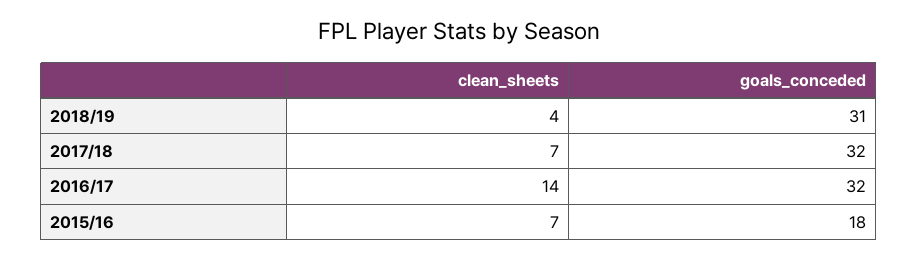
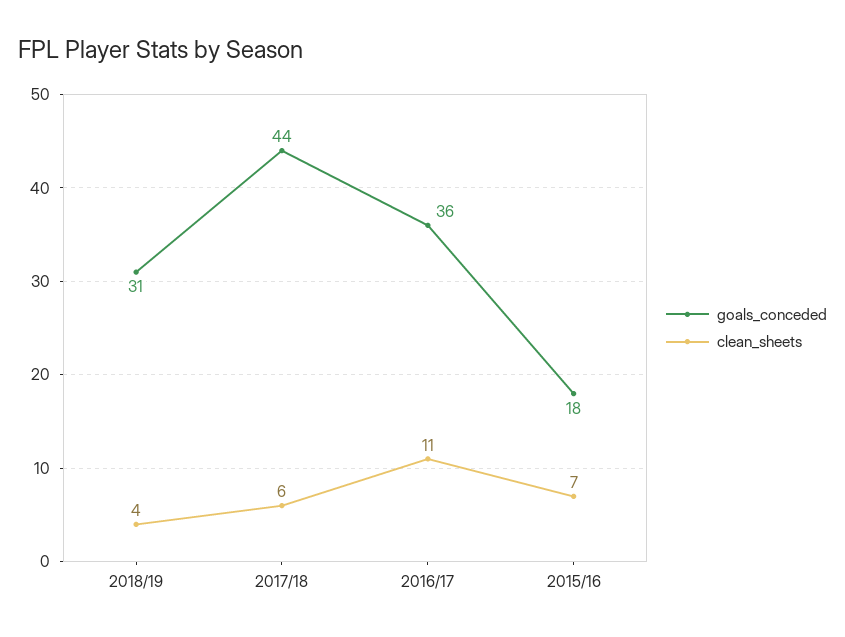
  {
    "clean_sheets": {
      "2018/19": 4,
-     "2017/18": 7,
+     "2017/18": 6,
-     "2016/17": 14,
+     "2016/17": 11,
      "2015/16": 7
    },
    "goals_conceded": {
      "2018/19": 31,
-     "2017/18": 32,
+     "2017/18": 44,
-     "2016/17": 32,
+     "2016/17": 36,
      "2015/16": 18
    }
  }

